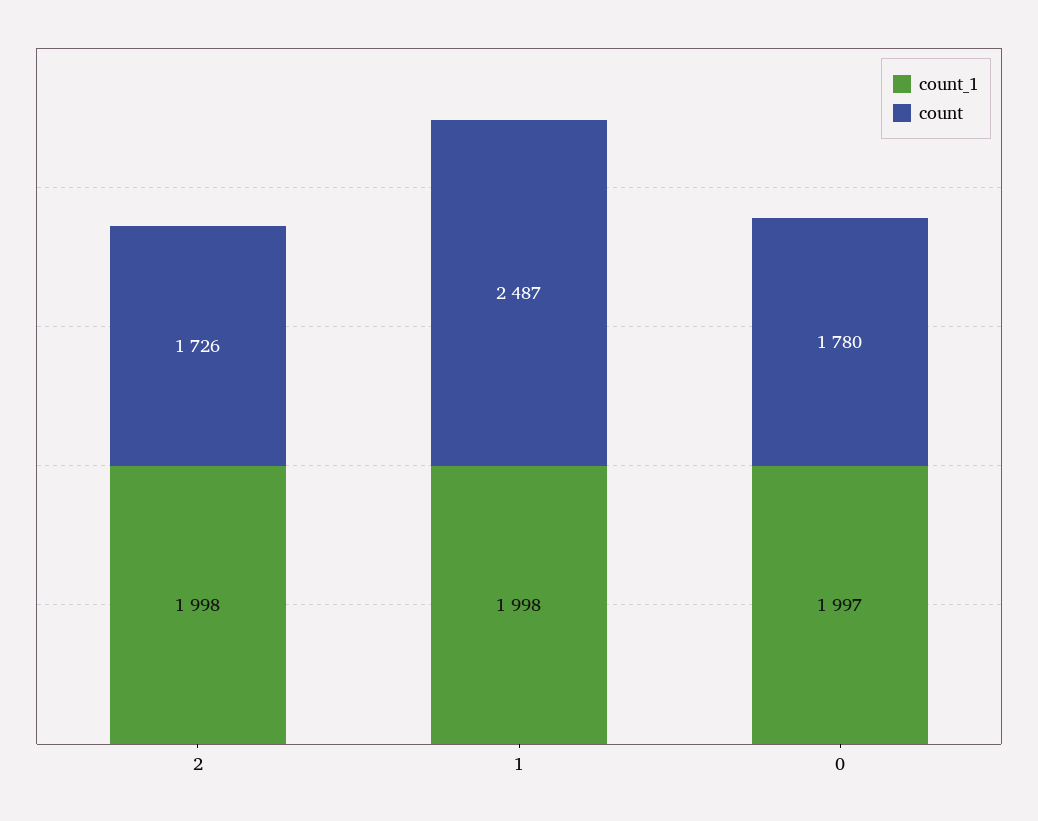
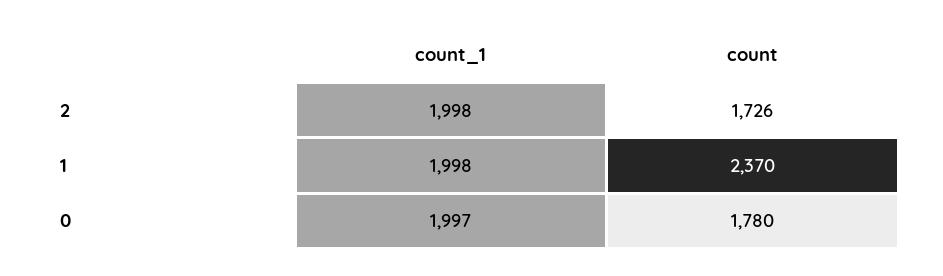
  {
    "count_1": {
      "2": 1998,
      "1": 1998,
      "0": 1997
    },
    "count": {
      "2": 1726,
-     "1": 2487,
+     "1": 2370,
      "0": 1780
    }
  }

